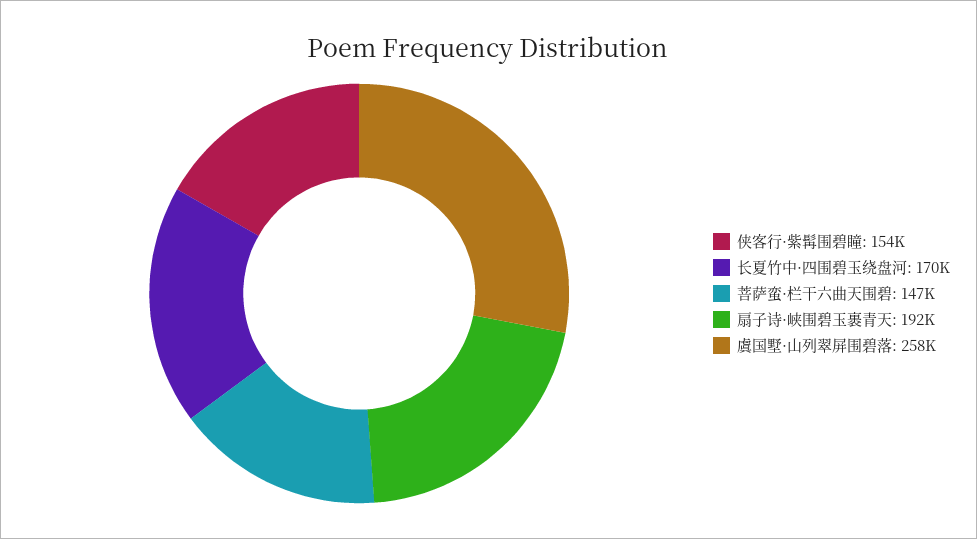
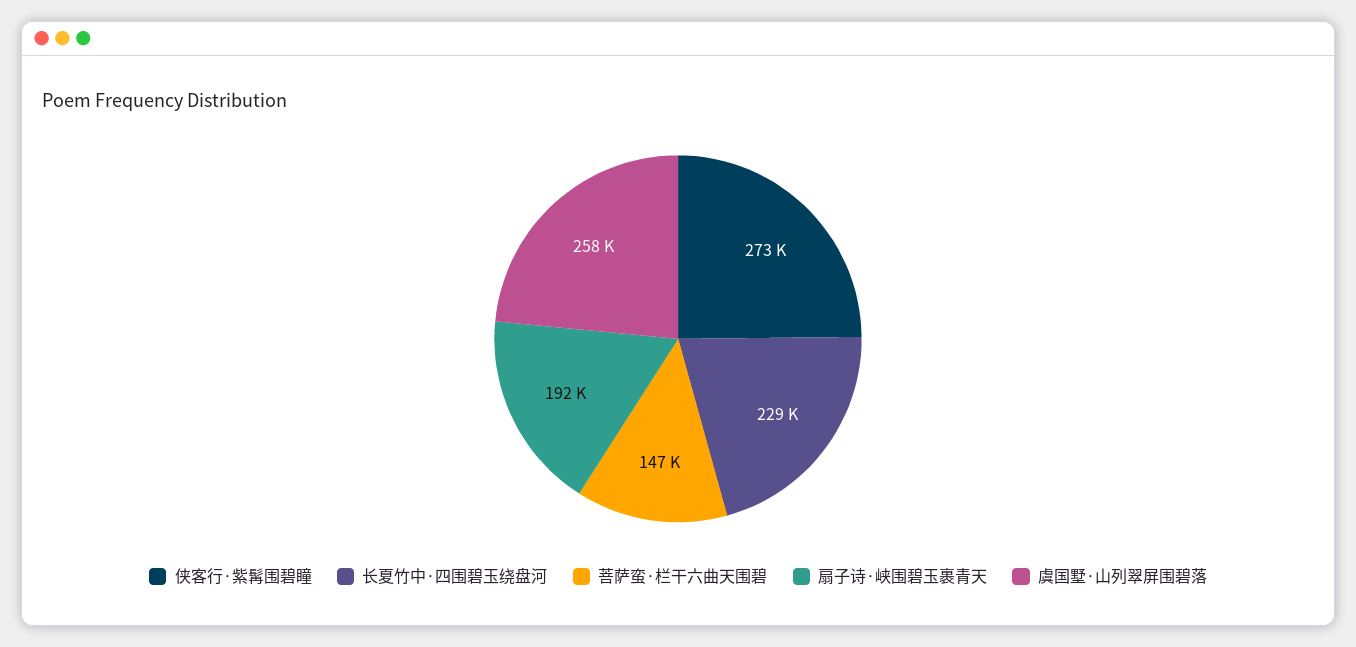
  {
-   "侠客行·紫髯围碧瞳": 154000,
+   "侠客行·紫髯围碧瞳": 273000,
-   "长夏竹中·四围碧玉绕盘河": 170000,
+   "长夏竹中·四围碧玉绕盘河": 229000,
    "菩萨蛮·栏干六曲天围碧": 147000,
    "扇子诗·峡围碧玉裹青天": 192000,
    "虞国墅·山列翠屏围碧落": 258000
  }

